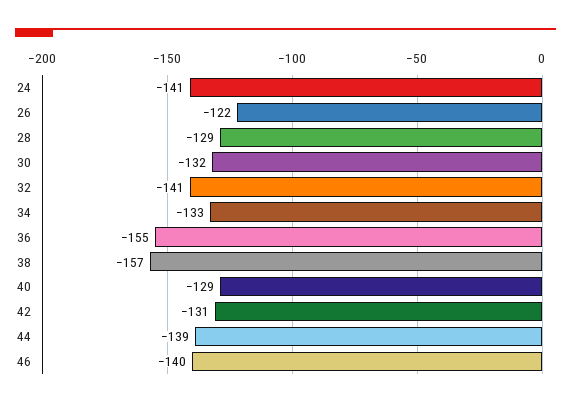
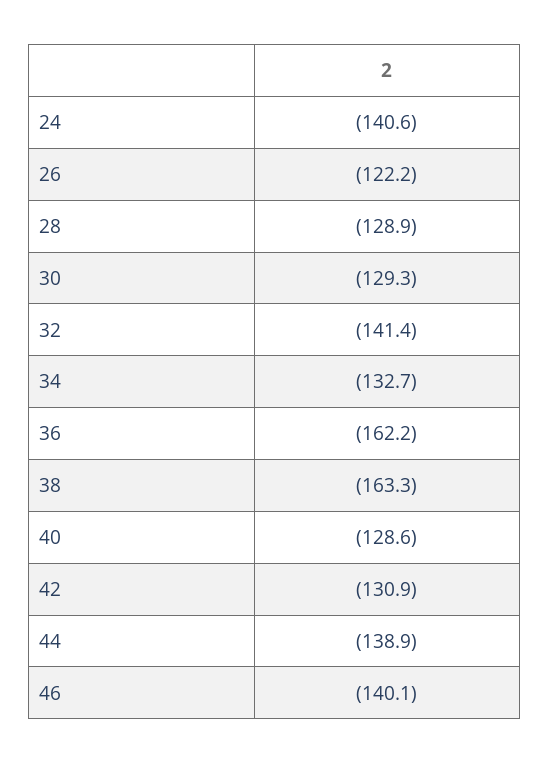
  {
    "24": -140.6,
    "26": -122.2,
    "28": -128.9,
-   "30": -132,
+   "30": -129.3,
    "32": -141.4,
    "34": -132.7,
-   "36": -155,
+   "36": -162.2,
-   "38": -157,
+   "38": -163.3,
    "40": -128.6,
    "42": -130.9,
    "44": -138.9,
    "46": -140.1
  }

